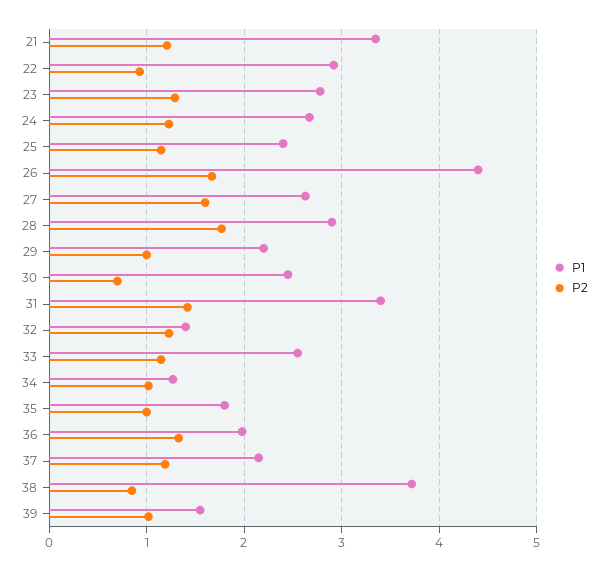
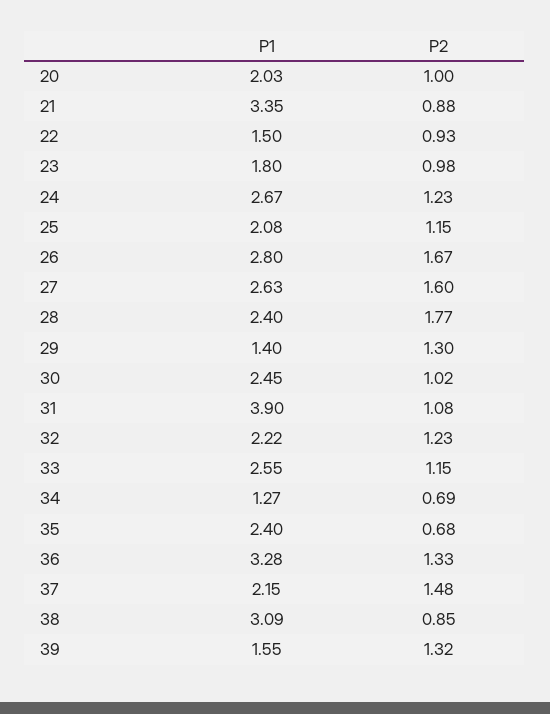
  {
    "P1": {
      "21": 3.35,
-     "22": 2.9,
+     "22": 1.5,
-     "23": 2.8,
+     "23": 1.8,
      "24": 2.67,
-     "25": 2.4,
+     "25": 2.08,
-     "26": 4.4,
+     "26": 2.8,
      "27": 2.63,
-     "28": 2.9,
+     "28": 2.4,
-     "29": 2.2,
+     "29": 1.4,
      "30": 2.45,
-     "31": 3.4,
+     "31": 3.9,
-     "32": 1.4,
+     "32": 2.22,
      "33": 2.55,
      "34": 1.27,
-     "35": 1.8,
+     "35": 2.4,
-     "36": 2,
+     "36": 3.28,
      "37": 2.15,
-     "38": 3.7,
+     "38": 3.09,
-     "39": 1.55
+     "39": 1.55,
+     "20": 2.03
    },
    "P2": {
-     "21": 1.2,
+     "21": 0.88,
      "22": 0.93,
-     "23": 1.3,
+     "23": 0.98,
      "24": 1.23,
      "25": 1.15,
      "26": 1.67,
      "27": 1.6,
      "28": 1.77,
-     "29": 1,
+     "29": 1.3,
-     "30": 0.7,
+     "30": 1.02,
-     "31": 1.4,
+     "31": 1.08,
      "32": 1.23,
      "33": 1.15,
-     "34": 1,
+     "34": 0.69,
-     "35": 1,
+     "35": 0.68,
      "36": 1.33,
-     "37": 1.2,
+     "37": 1.48,
      "38": 0.85,
-     "39": 1
+     "39": 1.32,
+     "20": 1
    }
  }

